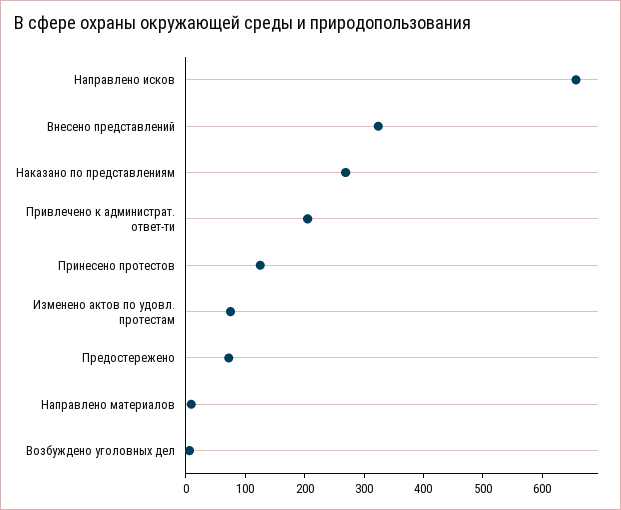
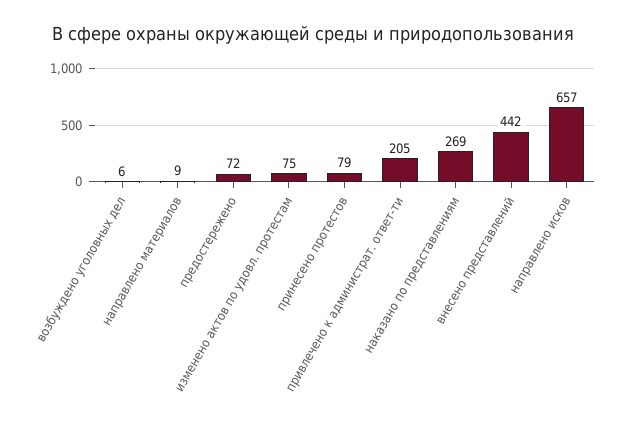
  {
    "Направлено исков": 657,
-   "Внесено представлений": 320,
+   "Внесено представлений": 442,
    "Наказано по представлениям": 269,
    "Привлечено к администрат. ответ-ти": 205,
-   "Принесено протестов": 120,
+   "Принесено протестов": 79,
    "Изменено актов по удовл. протестам": 75,
    "Предостережено": 72,
    "Направлено материалов": 9,
    "Возбуждено уголовных дел": 6
  }

